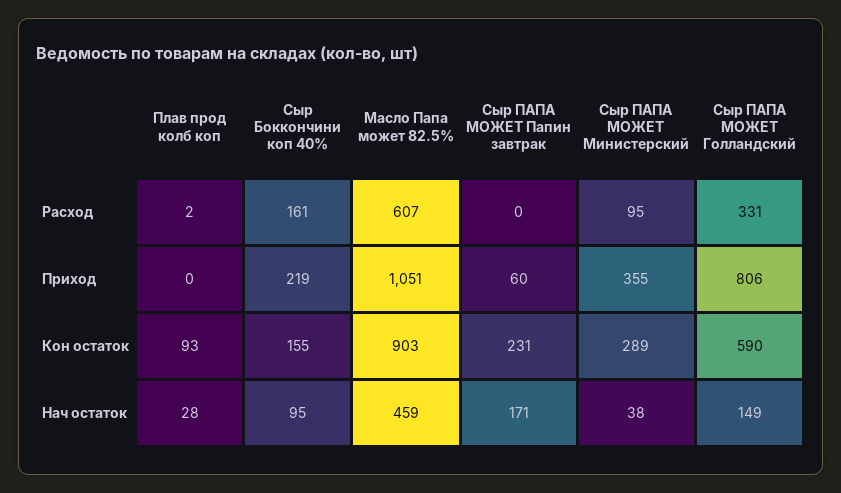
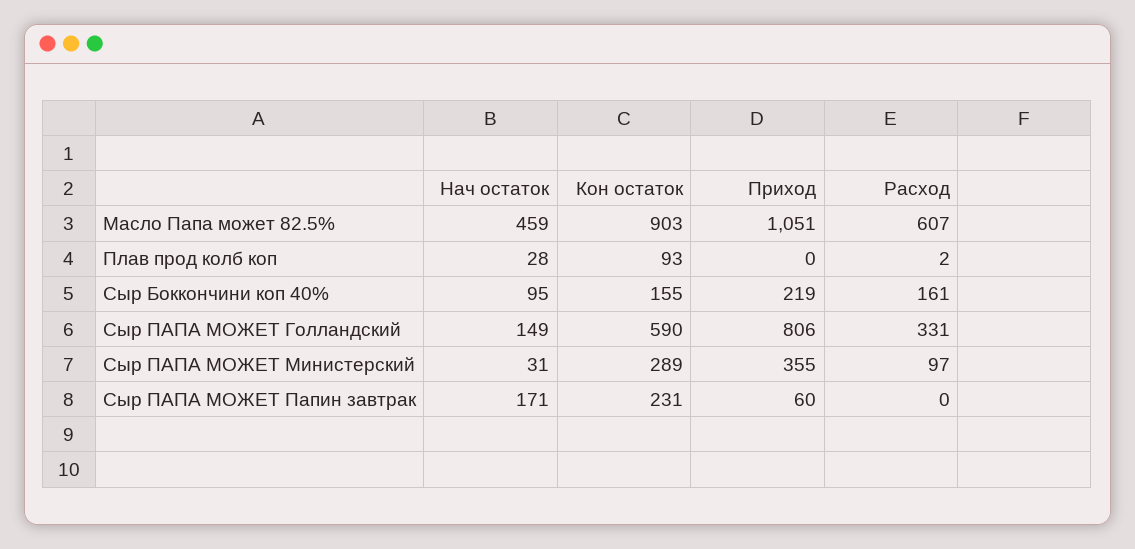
  {
    "Плав прод колб коп": {
      "Расход": 2,
      "Приход": 0,
      "Кон остаток": 93,
      "Нач остаток": 28
    },
    "Сыр Боккончини коп 40%": {
      "Расход": 161,
      "Приход": 219,
      "Кон остаток": 155,
      "Нач остаток": 95
    },
    "Масло Папа может 82.5%": {
      "Расход": 607,
      "Приход": 1051,
      "Кон остаток": 903,
      "Нач остаток": 459
    },
    "Сыр ПАПА МОЖЕТ Папин завтрак": {
      "Расход": 0,
      "Приход": 60,
      "Кон остаток": 231,
      "Нач остаток": 171
    },
    "Сыр ПАПА МОЖЕТ Министерский": {
-     "Расход": 95,
+     "Расход": 97,
      "Приход": 355,
      "Кон остаток": 289,
-     "Нач остаток": 38
+     "Нач остаток": 31
    },
    "Сыр ПАПА МОЖЕТ Голландский": {
      "Расход": 331,
      "Приход": 806,
      "Кон остаток": 590,
      "Нач остаток": 149
    }
  }

